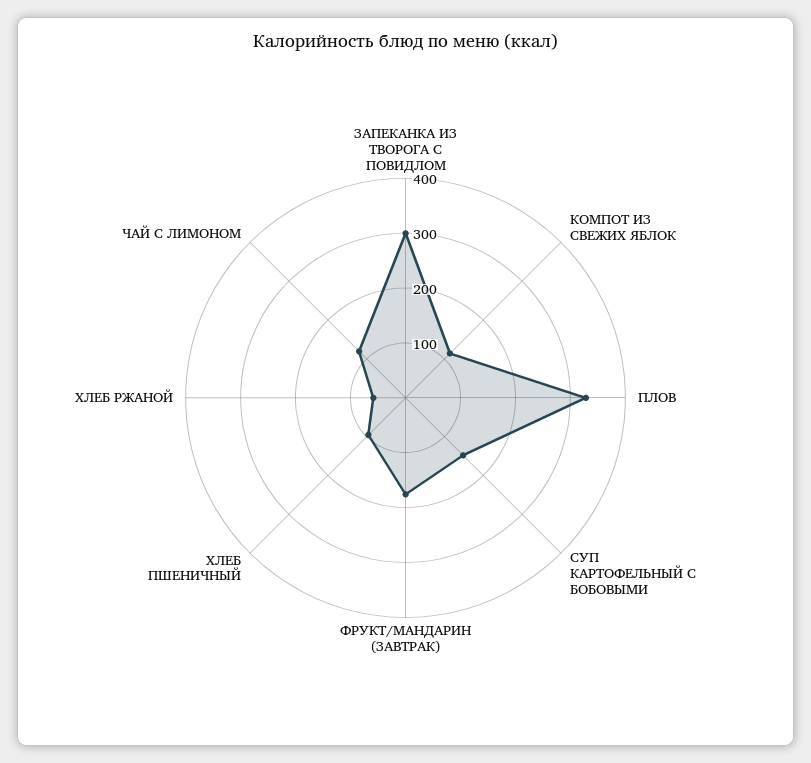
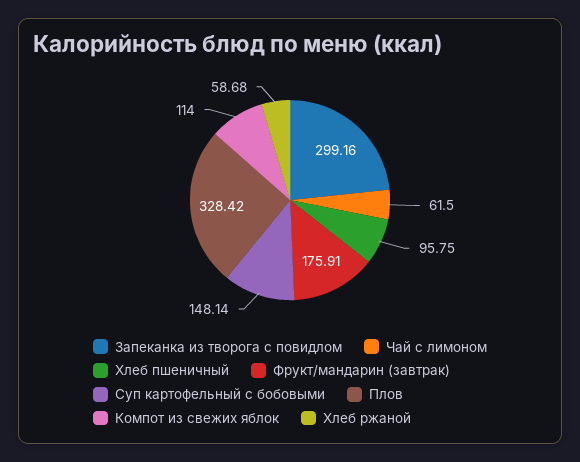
  {
    "ЗАПЕКАНКА ИЗ ТВОРОГА С ПОВИДЛОМ": 299.16,
    "КОМПОТ ИЗ СВЕЖИХ ЯБЛОК": 114,
    "ПЛОВ": 328.42,
    "СУП КАРТОФЕЛЬНЫЙ С БОБОВЫМИ": 148.14,
    "ФРУКТ/МАНДАРИН (ЗАВТРАК)": 175.91,
    "ХЛЕБ ПШЕНИЧНЫЙ": 95.75,
    "ХЛЕБ РЖАНОЙ": 58.68,
-   "ЧАЙ С ЛИМОНОМ": 120
+   "ЧАЙ С ЛИМОНОМ": 61.5
  }

